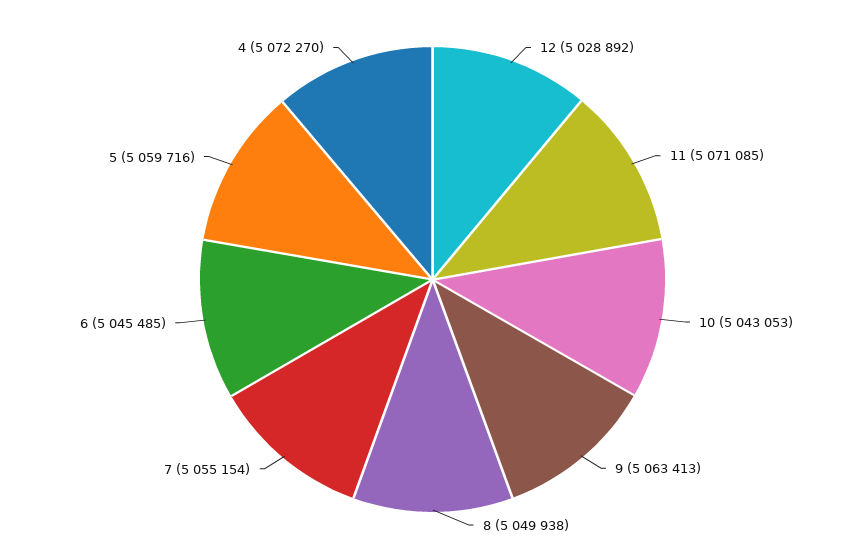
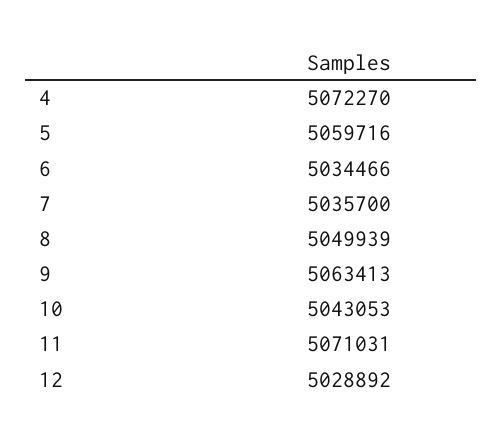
  {
    "12": 5028892,
-   "11": 5071085,
+   "11": 5071031,
    "10": 5043053,
    "9": 5063413,
-   "8": 5049938,
+   "8": 5049939,
-   "7": 5055154,
+   "7": 5035700,
-   "6": 5045485,
+   "6": 5034466,
    "5": 5059716,
    "4": 5072270
  }

